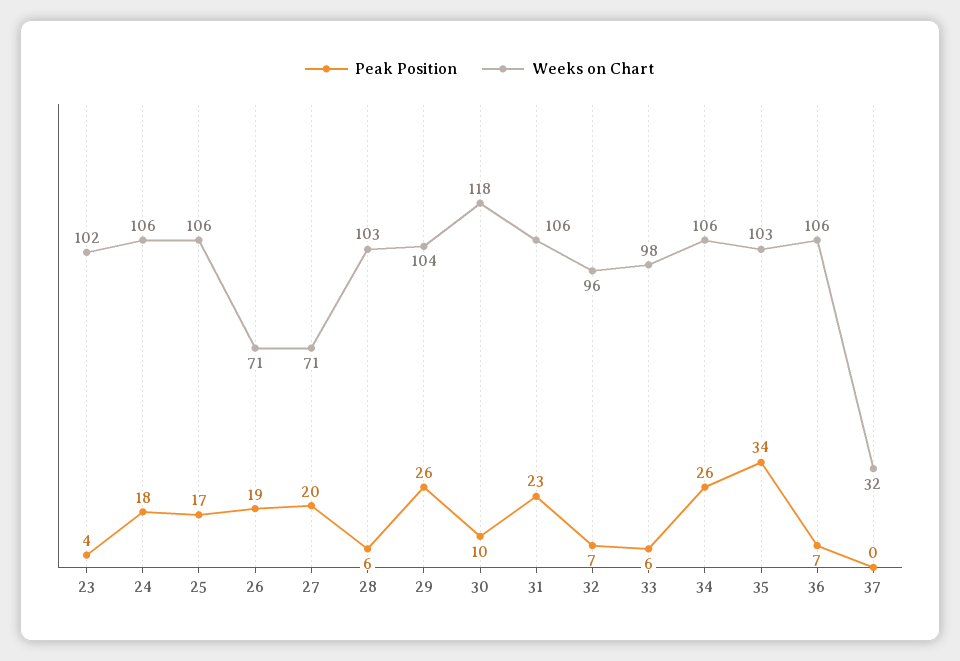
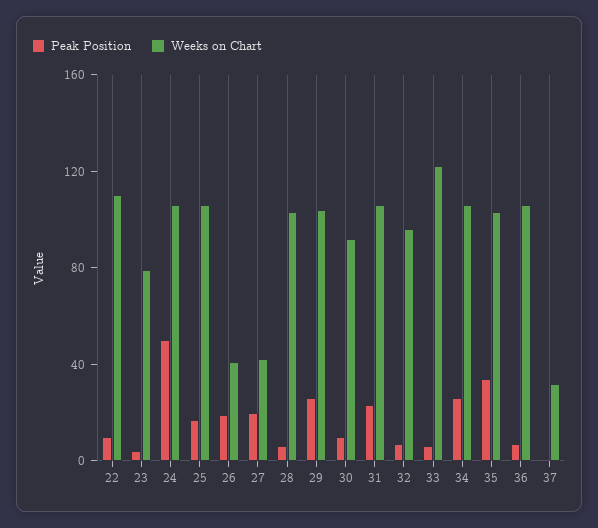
  {
    "Peak Position": {
      "23": 4,
-     "24": 18,
+     "24": 50,
      "25": 17,
      "26": 19,
      "27": 20,
      "28": 6,
      "29": 26,
      "30": 10,
      "31": 23,
      "32": 7,
      "33": 6,
      "34": 26,
      "35": 34,
      "36": 7,
-     "37": 0
+     "37": 0,
+     "22": 10
    },
    "Weeks on Chart": {
-     "23": 102,
+     "23": 80,
      "24": 106,
      "25": 106,
-     "26": 71,
+     "26": 40,
-     "27": 71,
+     "27": 40,
      "28": 103,
      "29": 104,
-     "30": 118,
+     "30": 90,
      "31": 106,
      "32": 96,
-     "33": 98,
+     "33": 120,
      "34": 106,
      "35": 103,
      "36": 106,
-     "37": 32
+     "37": 32,
+     "22": 110
    }
  }

